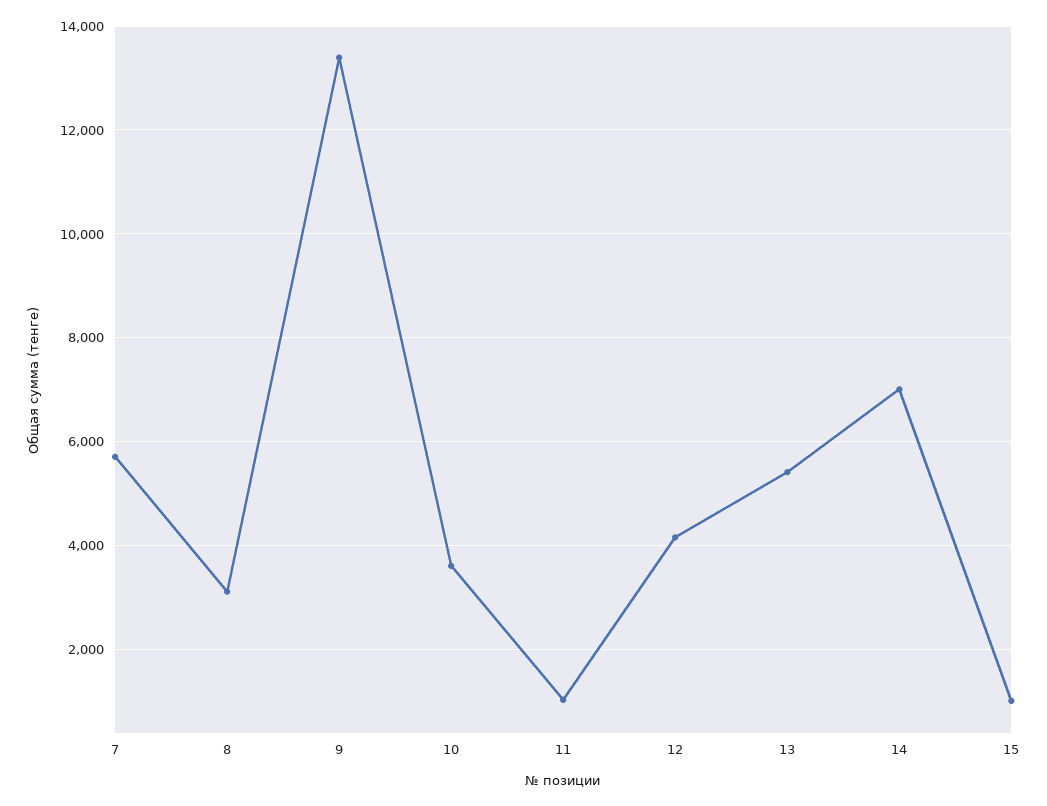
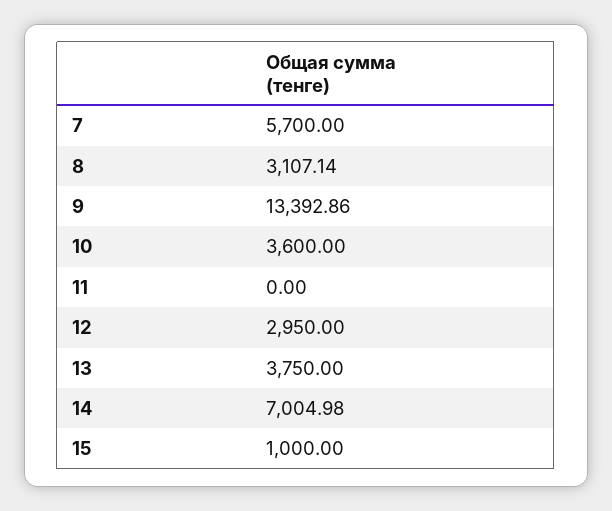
  {
    "7": 5700,
    "8": 3107.14,
    "9": 13392.86,
    "10": 3600,
-   "11": 1000,
+   "11": 0,
-   "12": 4200,
+   "12": 2950,
-   "13": 5400,
+   "13": 3750,
    "14": 7004.98,
    "15": 1000
  }

